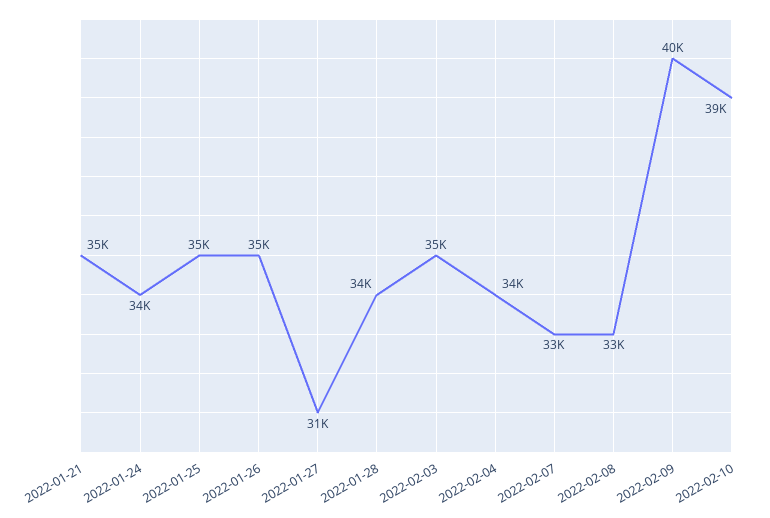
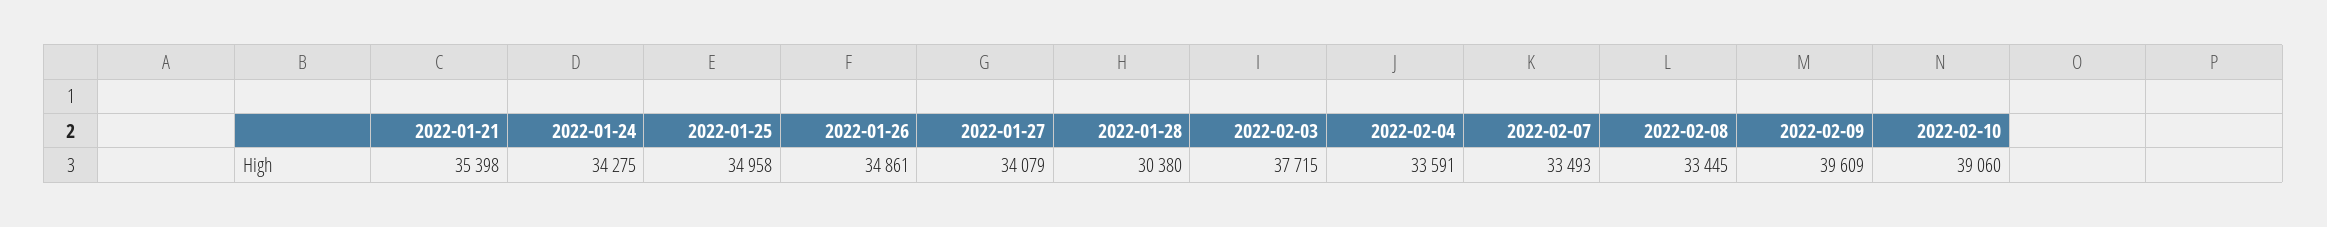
  {
    "2022-01-21": 35398,
    "2022-01-24": 34275,
    "2022-01-25": 34958,
    "2022-01-26": 34861,
-   "2022-01-27": 31000,
+   "2022-01-27": 34079,
-   "2022-01-28": 34000,
+   "2022-01-28": 30380,
-   "2022-02-03": 35000,
+   "2022-02-03": 37715,
    "2022-02-04": 33591,
    "2022-02-07": 33493,
    "2022-02-08": 33445,
    "2022-02-09": 39609,
    "2022-02-10": 39060
  }

